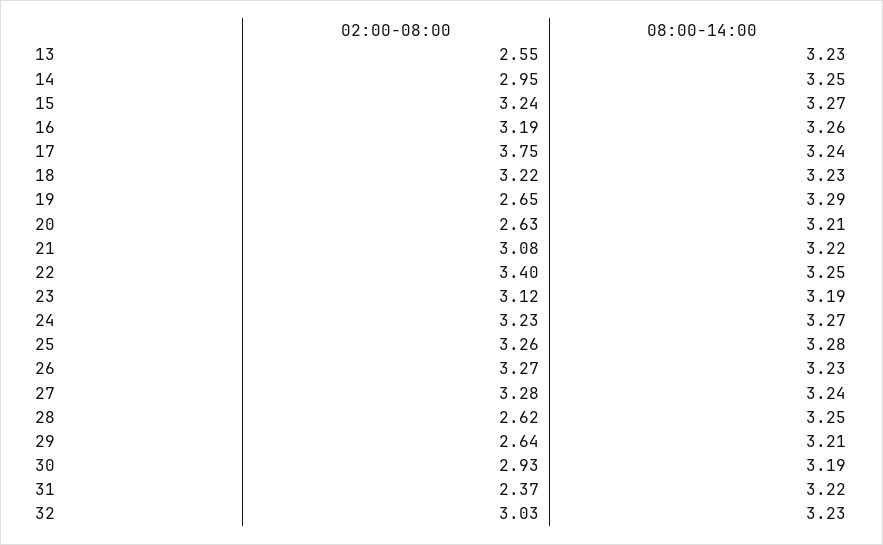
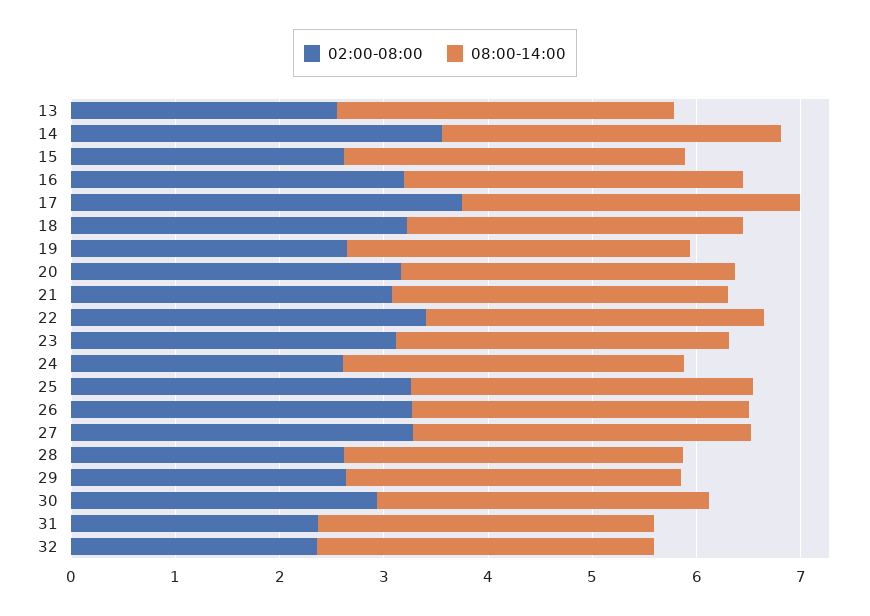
  {
    "02:00-08:00": {
      "13": 2.55,
-     "14": 2.95,
+     "14": 3.6,
-     "15": 3.24,
+     "15": 2.6,
      "16": 3.19,
      "17": 3.75,
      "18": 3.22,
      "19": 2.65,
-     "20": 2.63,
+     "20": 3.2,
      "21": 3.08,
      "22": 3.4,
      "23": 3.12,
-     "24": 3.23,
+     "24": 2.6,
      "25": 3.26,
      "26": 3.27,
      "27": 3.28,
      "28": 2.62,
      "29": 2.64,
      "30": 2.93,
      "31": 2.37,
-     "32": 3.03
+     "32": 2.4
    },
    "08:00-14:00": {
      "13": 3.23,
      "14": 3.25,
      "15": 3.27,
      "16": 3.26,
      "17": 3.24,
      "18": 3.23,
      "19": 3.29,
      "20": 3.21,
      "21": 3.22,
      "22": 3.25,
      "23": 3.19,
      "24": 3.27,
      "25": 3.28,
      "26": 3.23,
      "27": 3.24,
      "28": 3.25,
      "29": 3.21,
      "30": 3.19,
      "31": 3.22,
      "32": 3.23
    }
  }

